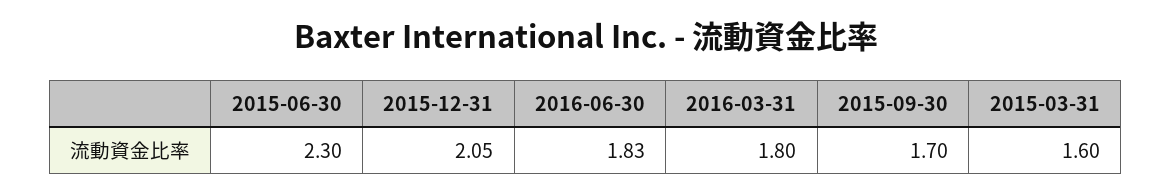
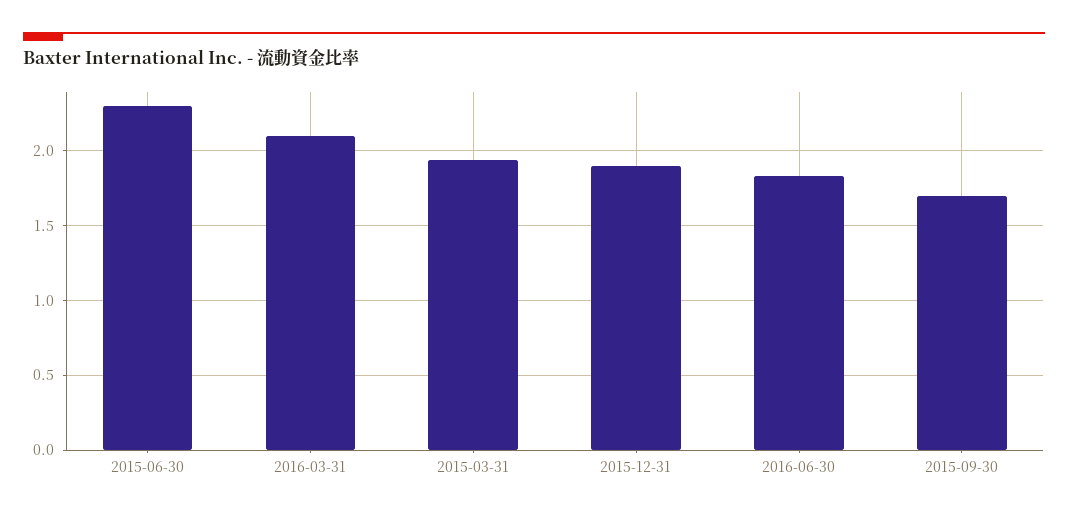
  {
    "2015-06-30": 2.3,
-   "2015-12-31": 2.05,
+   "2015-12-31": 1.9,
    "2016-06-30": 1.83,
-   "2016-03-31": 1.8,
+   "2016-03-31": 2.1,
    "2015-09-30": 1.7,
-   "2015-03-31": 1.6
+   "2015-03-31": 1.95
  }

